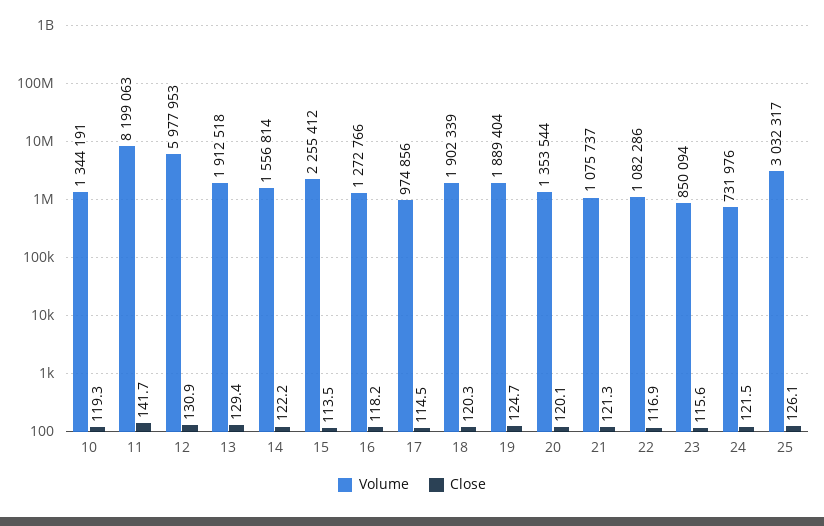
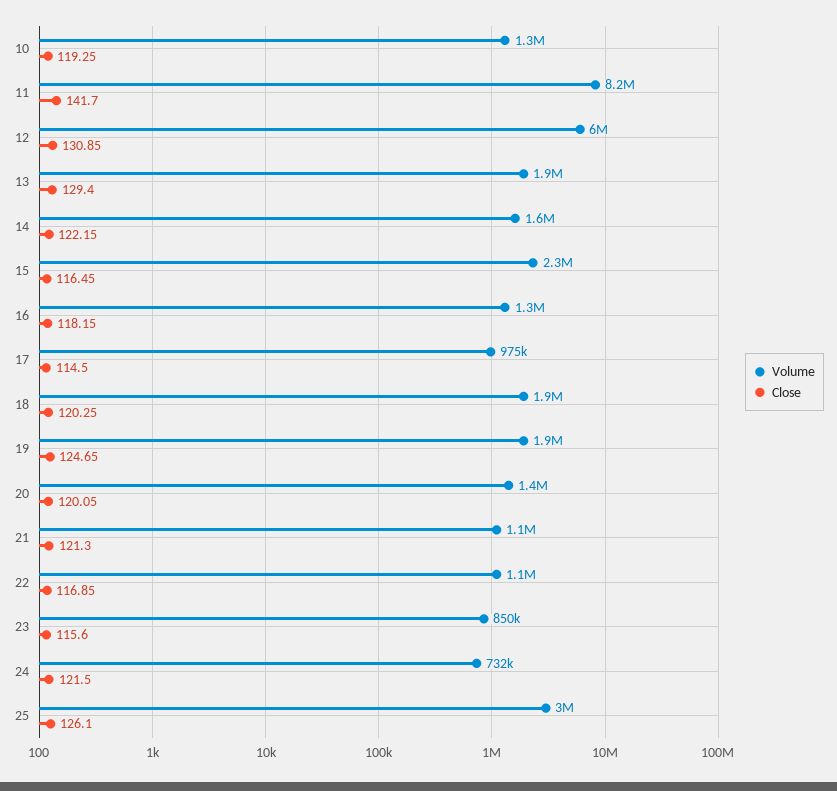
  {
    "Volume": {
      "10": 1344191,
      "11": 8199063,
      "12": 5977953,
      "13": 1912518,
      "14": 1556814,
      "15": 2255412,
      "16": 1272766,
      "17": 974856,
      "18": 1902339,
      "19": 1889404,
      "20": 1353544,
      "21": 1075737,
      "22": 1082286,
      "23": 850094,
      "24": 731976,
      "25": 3032317
    },
    "Close": {
      "10": 119.25,
      "11": 141.7,
      "12": 130.85,
      "13": 129.4,
      "14": 122.15,
-     "15": 113.5,
+     "15": 116.45,
      "16": 118.15,
      "17": 114.5,
      "18": 120.25,
      "19": 124.65,
      "20": 120.05,
      "21": 121.3,
      "22": 116.85,
      "23": 115.6,
      "24": 121.5,
      "25": 126.1
    }
  }

